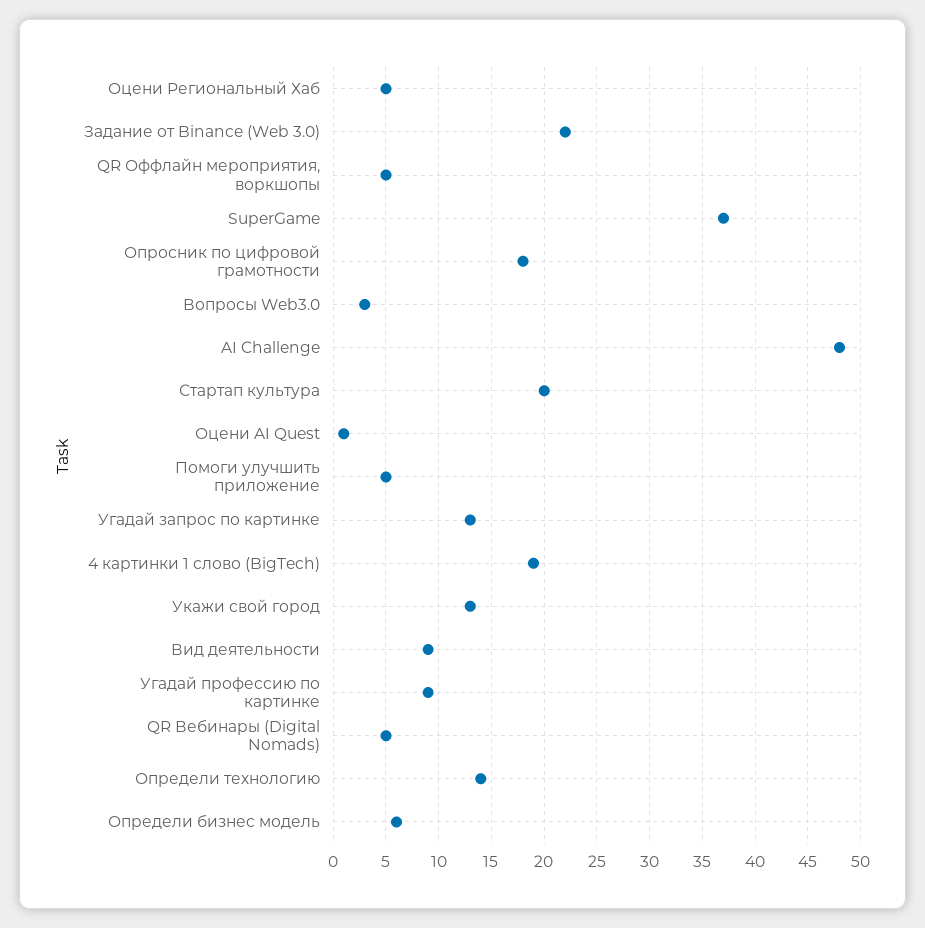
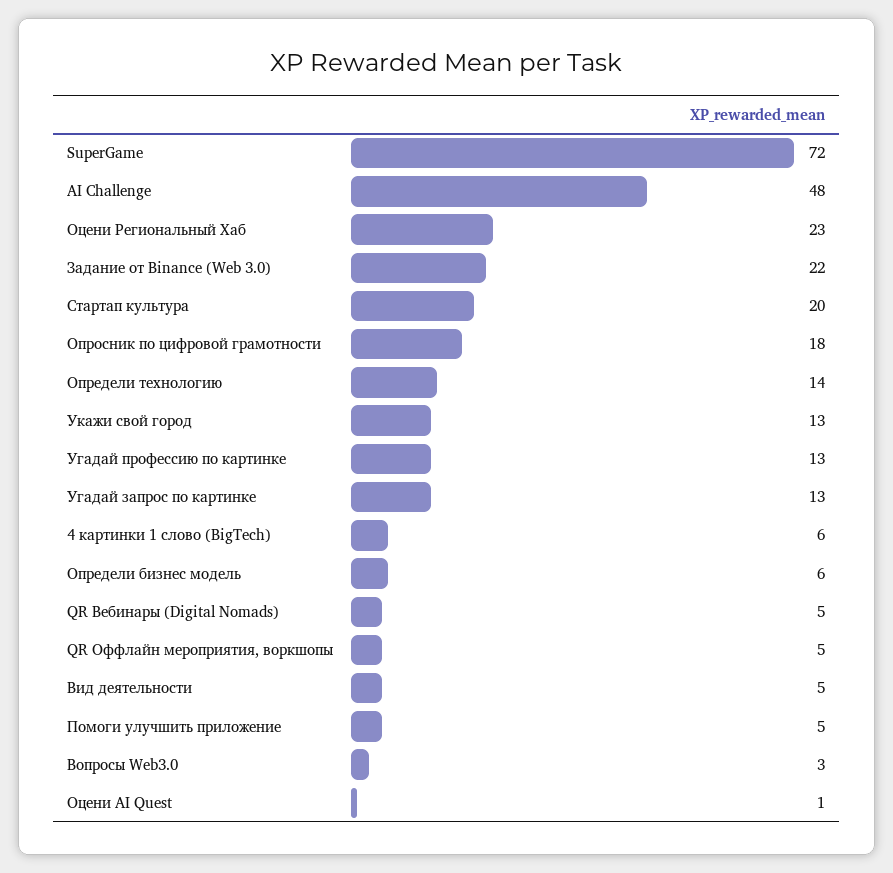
  {
-   "Оцени Региональный Хаб": 5,
+   "Оцени Региональный Хаб": 23,
    "Задание от Binance (Web 3.0)": 22,
    "QR Оффлайн мероприятия, воркшопы": 5,
-   "SuperGame": 37,
+   "SuperGame": 72,
    "Опросник по цифровой грамотности": 18,
    "Вопросы Web3.0": 3,
    "AI Challenge": 48,
    "Стартап культура": 20,
    "Оцени AI Quest": 1,
    "Помоги улучшить приложение": 5,
    "Угадай запрос по картинке": 13,
-   "4 картинки 1 слово (BigTech)": 19,
+   "4 картинки 1 слово (BigTech)": 6,
    "Укажи свой город": 13,
-   "Вид деятельности": 9,
+   "Вид деятельности": 5,
-   "Угадай профессию по картинке": 9,
+   "Угадай профессию по картинке": 13,
    "QR Вебинары (Digital Nomads)": 5,
    "Определи технологию": 14,
    "Определи бизнес модель": 6
  }

